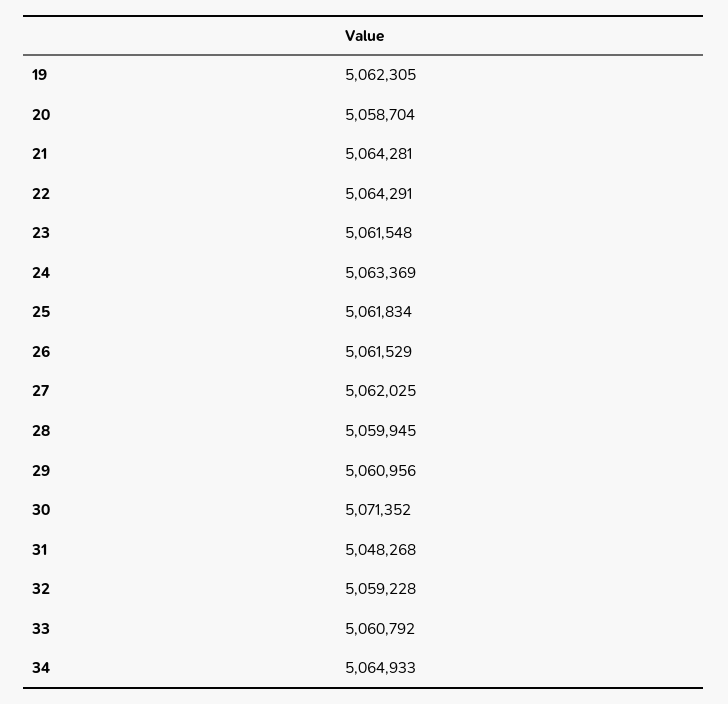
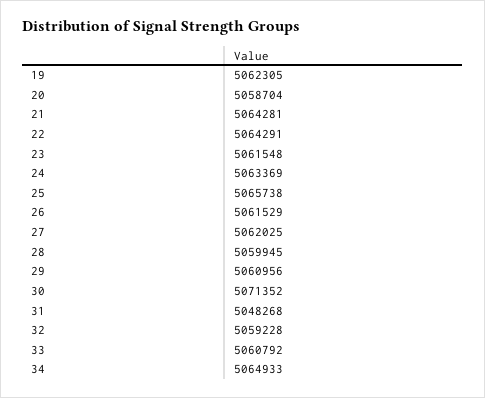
  {
    "19": 5062305,
    "20": 5058704,
    "21": 5064281,
    "22": 5064291,
    "23": 5061548,
    "24": 5063369,
-   "25": 5061834,
+   "25": 5065738,
    "26": 5061529,
    "27": 5062025,
    "28": 5059945,
    "29": 5060956,
    "30": 5071352,
    "31": 5048268,
    "32": 5059228,
    "33": 5060792,
    "34": 5064933
  }

